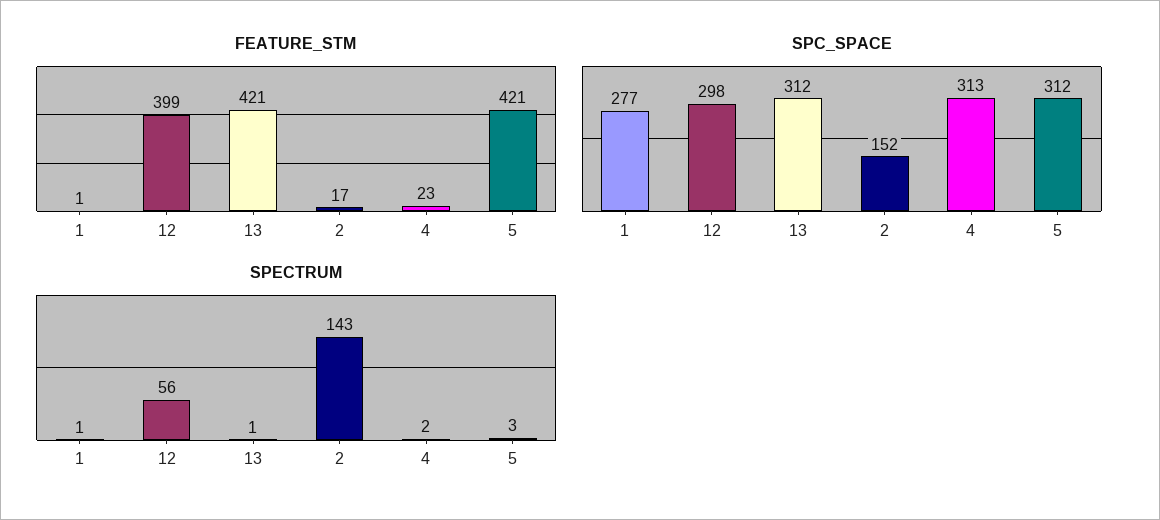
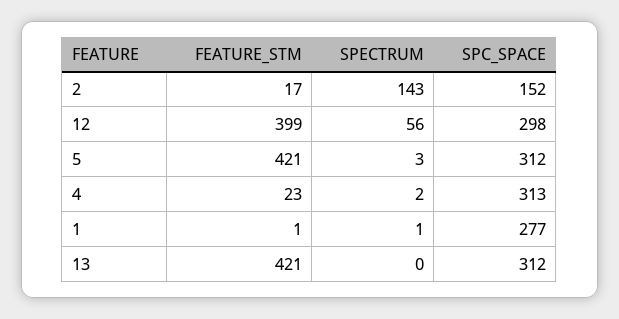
  {
    "FEATURE_STM": {
      "1": 1,
      "12": 399,
      "13": 421,
      "2": 17,
      "4": 23,
      "5": 421
    },
    "SPC_SPACE": {
      "1": 277,
      "12": 298,
      "13": 312,
      "2": 152,
      "4": 313,
      "5": 312
    },
    "SPECTRUM": {
      "1": 1,
      "12": 56,
-     "13": 1,
+     "13": 0,
      "2": 143,
      "4": 2,
      "5": 3
    }
  }

